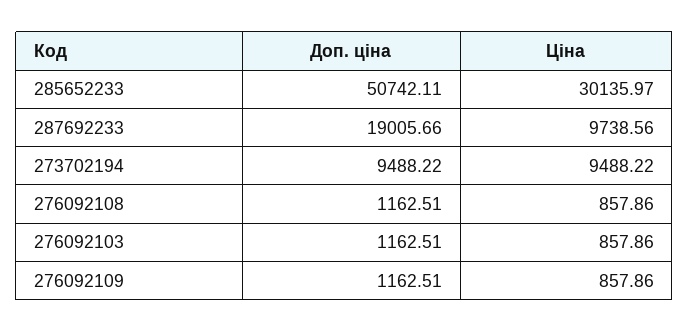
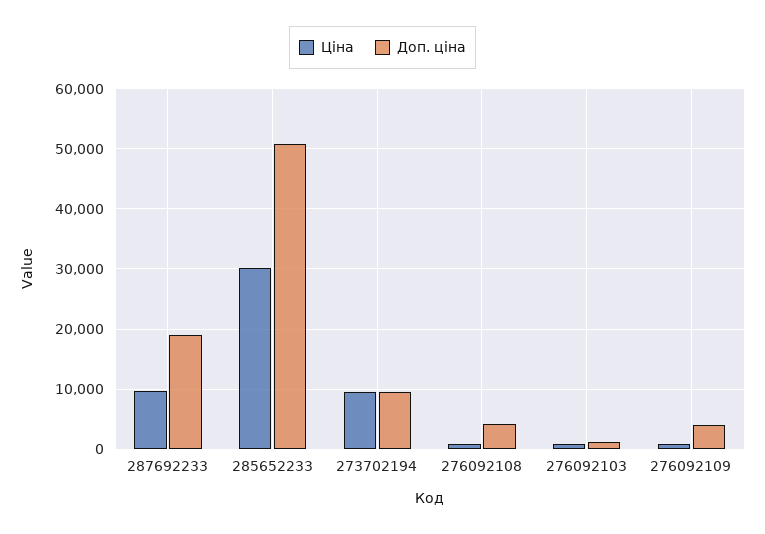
  {
    "Доп. ціна": {
      "285652233": 50742.11,
      "287692233": 19005.66,
      "273702194": 9488.22,
-     "276092108": 1162.51,
+     "276092108": 4000,
      "276092103": 1162.51,
-     "276092109": 1162.51
+     "276092109": 4000
    },
    "Ціна": {
      "285652233": 30135.97,
      "287692233": 9738.56,
      "273702194": 9488.22,
      "276092108": 857.86,
      "276092103": 857.86,
      "276092109": 857.86
    }
  }

